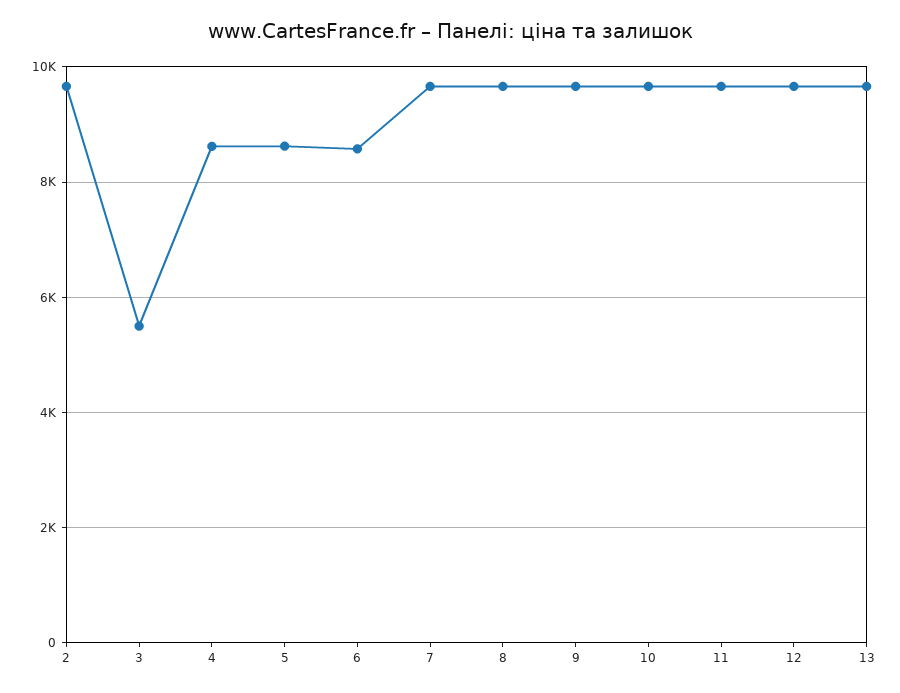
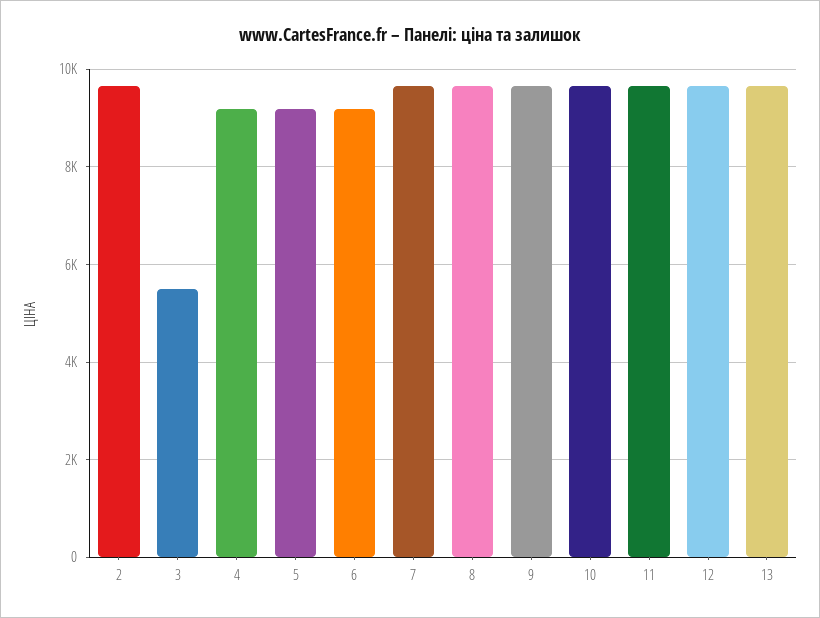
  {
    "2": 9600,
    "3": 5400,
-   "4": 8600,
+   "4": 9200,
-   "5": 8600,
+   "5": 9200,
-   "6": 8600,
+   "6": 9200,
    "7": 9600,
    "8": 9600,
    "9": 9600,
    "10": 9600,
    "11": 9600,
    "12": 9600,
    "13": 9600
  }

